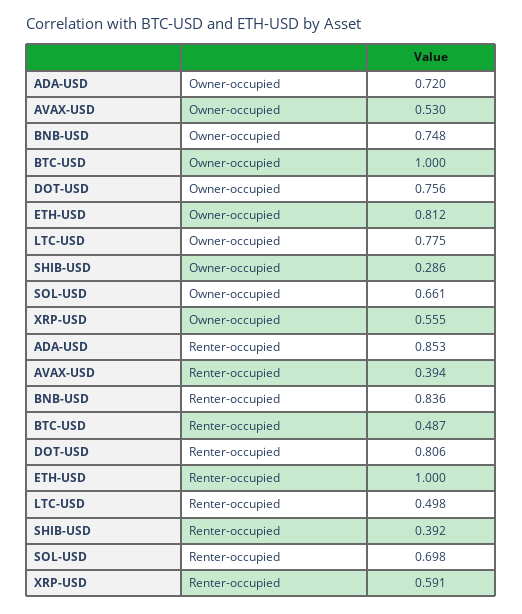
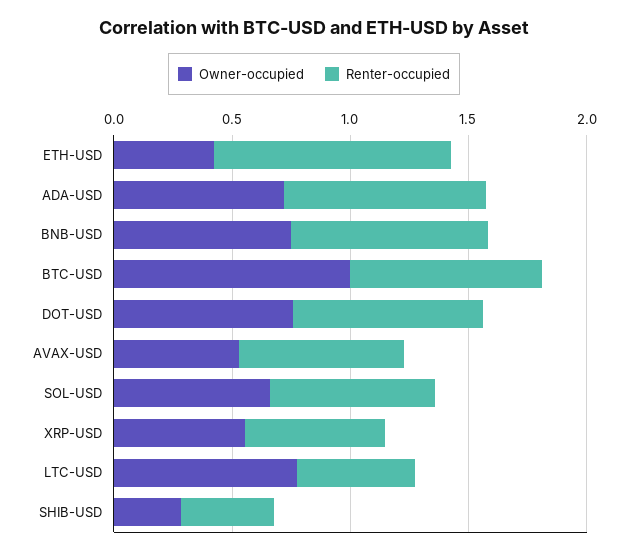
  {
    "Owner-occupied": {
      "ADA-USD": 0.72,
      "AVAX-USD": 0.53,
      "BNB-USD": 0.748,
      "BTC-USD": 1,
      "DOT-USD": 0.756,
-     "ETH-USD": 0.812,
+     "ETH-USD": 0.4,
      "LTC-USD": 0.775,
      "SHIB-USD": 0.286,
      "SOL-USD": 0.661,
      "XRP-USD": 0.555
    },
    "Renter-occupied": {
      "ADA-USD": 0.853,
-     "AVAX-USD": 0.394,
+     "AVAX-USD": 0.7,
      "BNB-USD": 0.836,
-     "BTC-USD": 0.487,
+     "BTC-USD": 0.8,
      "DOT-USD": 0.806,
      "ETH-USD": 1,
      "LTC-USD": 0.498,
      "SHIB-USD": 0.392,
      "SOL-USD": 0.698,
      "XRP-USD": 0.591
    }
  }

